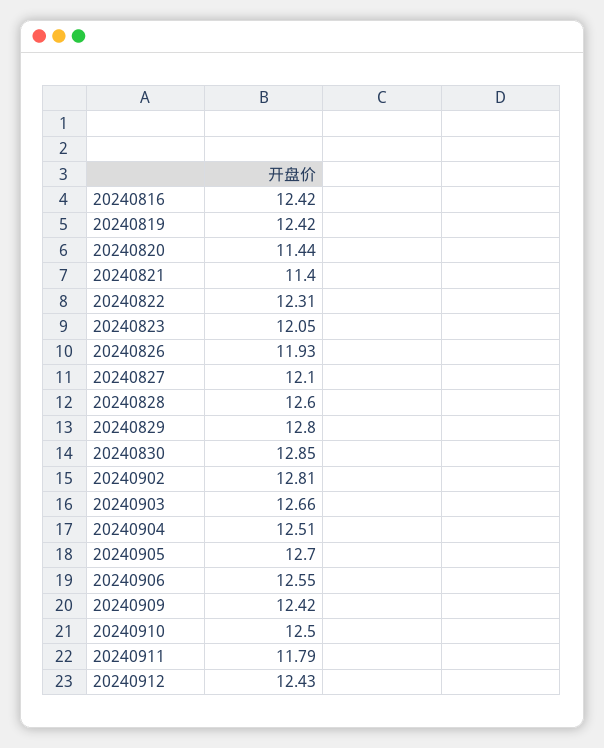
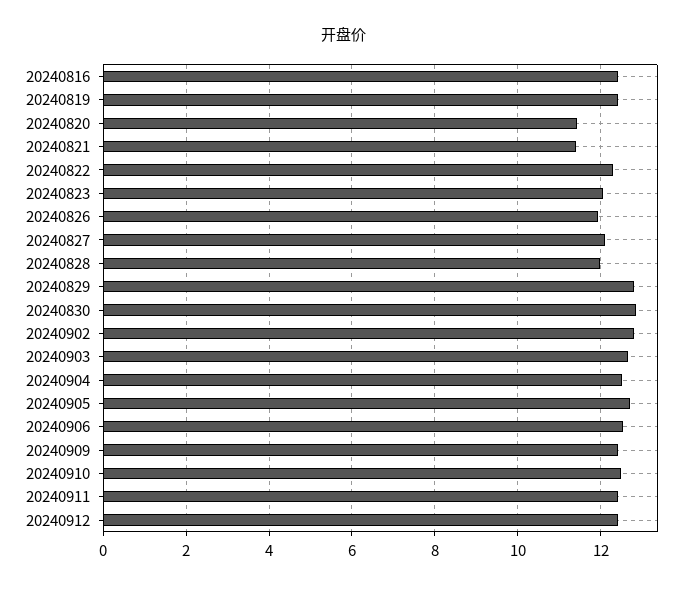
  {
    "20240816": 12.42,
    "20240819": 12.42,
    "20240820": 11.44,
    "20240821": 11.4,
    "20240822": 12.31,
    "20240823": 12.05,
    "20240826": 11.93,
    "20240827": 12.1,
-   "20240828": 12.6,
+   "20240828": 12,
    "20240829": 12.8,
    "20240830": 12.85,
    "20240902": 12.81,
    "20240903": 12.66,
    "20240904": 12.51,
    "20240905": 12.7,
    "20240906": 12.55,
    "20240909": 12.42,
    "20240910": 12.5,
-   "20240911": 11.79,
+   "20240911": 12.4,
    "20240912": 12.43
  }

